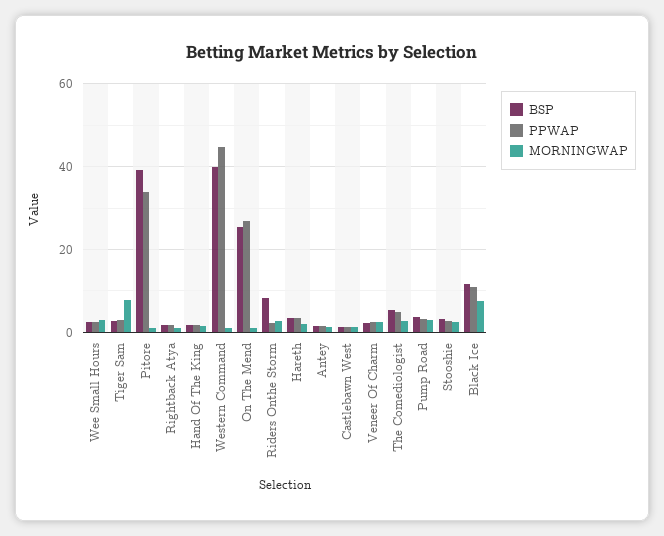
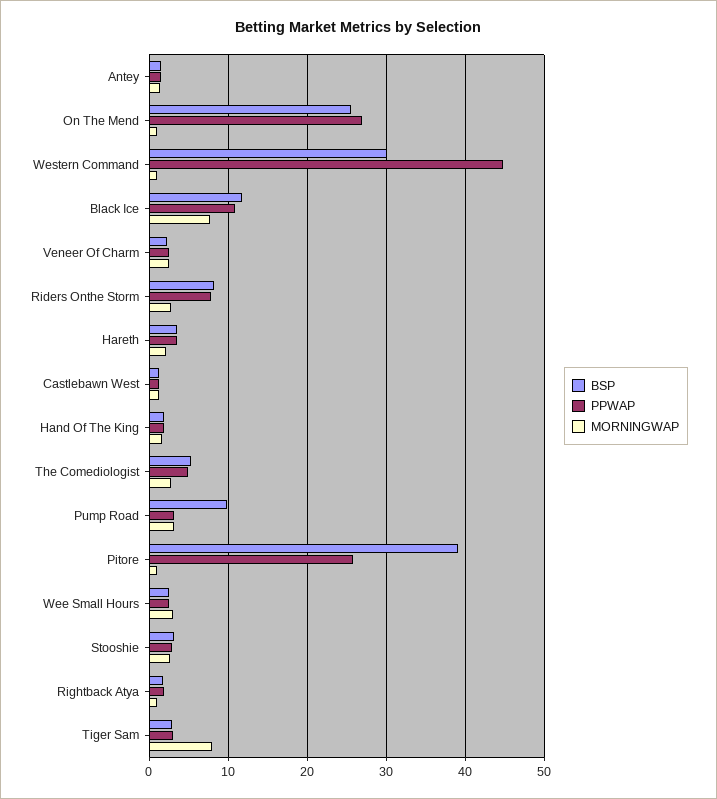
  {
    "BSP": {
      "Wee Small Hours": 2,
      "Tiger Sam": 3,
      "Pitore": 39,
      "Rightback Atya": 2,
      "Hand Of The King": 2,
-     "Western Command": 40,
+     "Western Command": 30,
      "On The Mend": 26,
      "Riders Onthe Storm": 8,
      "Hareth": 3,
      "Antey": 2,
      "Castlebawn West": 1,
      "Veneer Of Charm": 2,
      "The Comediologist": 5,
-     "Pump Road": 4,
+     "Pump Road": 10,
      "Stooshie": 3,
      "Black Ice": 12
    },
    "PPWAP": {
      "Wee Small Hours": 2,
      "Tiger Sam": 3,
-     "Pitore": 34,
+     "Pitore": 26,
      "Rightback Atya": 2,
      "Hand Of The King": 2,
      "Western Command": 45,
      "On The Mend": 27,
-     "Riders Onthe Storm": 2,
+     "Riders Onthe Storm": 8,
      "Hareth": 4,
      "Antey": 1,
      "Castlebawn West": 1,
      "Veneer Of Charm": 3,
      "The Comediologist": 5,
      "Pump Road": 3,
      "Stooshie": 3,
      "Black Ice": 11
    },
    "MORNINGWAP": {
      "Wee Small Hours": 3,
      "Tiger Sam": 8,
      "Pitore": 1,
      "Rightback Atya": 1,
      "Hand Of The King": 2,
      "Western Command": 1,
      "On The Mend": 1,
      "Riders Onthe Storm": 3,
      "Hareth": 2,
      "Antey": 1,
      "Castlebawn West": 1,
      "Veneer Of Charm": 2,
      "The Comediologist": 3,
      "Pump Road": 3,
      "Stooshie": 3,
      "Black Ice": 8
    }
  }

